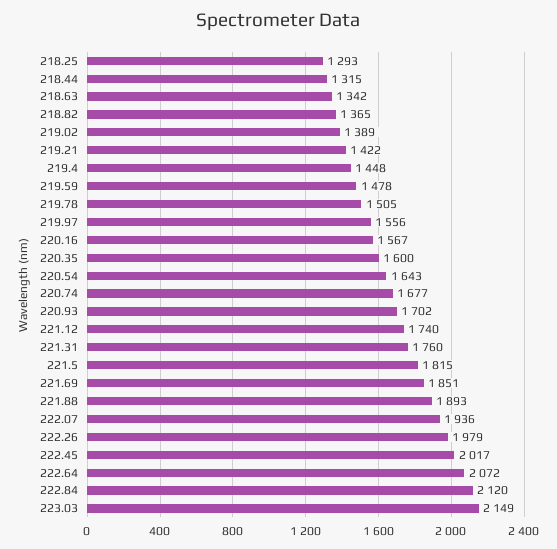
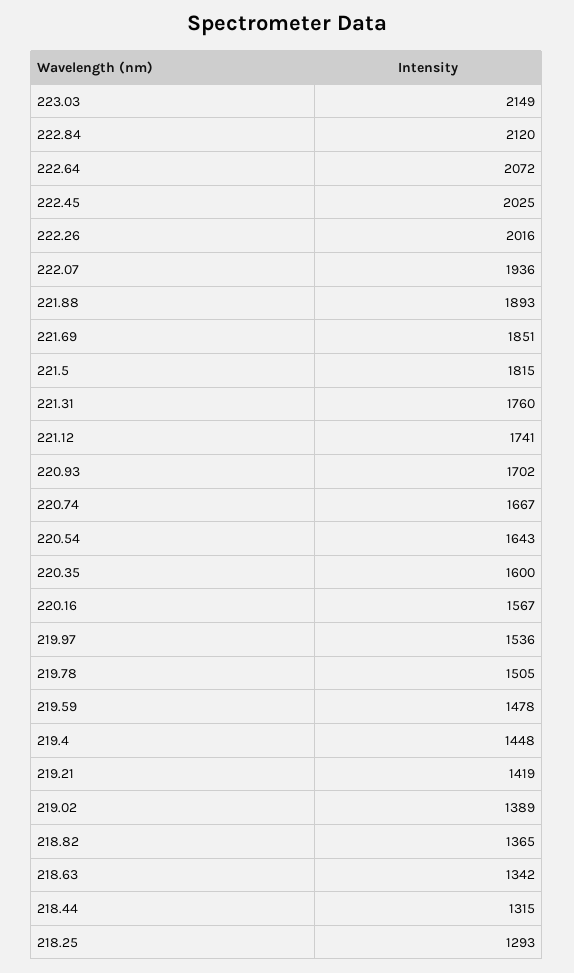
  {
    "218.25": 1293,
    "218.44": 1315,
    "218.63": 1342,
    "218.82": 1365,
    "219.02": 1389,
-   "219.21": 1422,
+   "219.21": 1419,
    "219.4": 1448,
    "219.59": 1478,
    "219.78": 1505,
-   "219.97": 1556,
+   "219.97": 1536,
    "220.16": 1567,
    "220.35": 1600,
    "220.54": 1643,
-   "220.74": 1677,
+   "220.74": 1667,
    "220.93": 1702,
-   "221.12": 1740,
+   "221.12": 1741,
    "221.31": 1760,
    "221.5": 1815,
    "221.69": 1851,
    "221.88": 1893,
    "222.07": 1936,
-   "222.26": 1979,
+   "222.26": 2016,
-   "222.45": 2017,
+   "222.45": 2025,
    "222.64": 2072,
    "222.84": 2120,
    "223.03": 2149
  }

